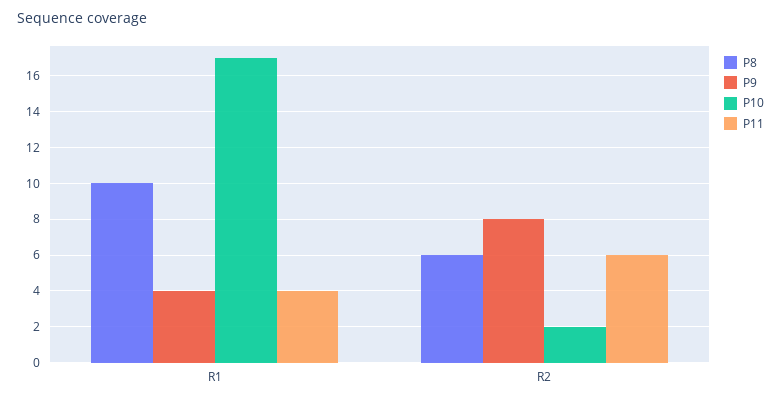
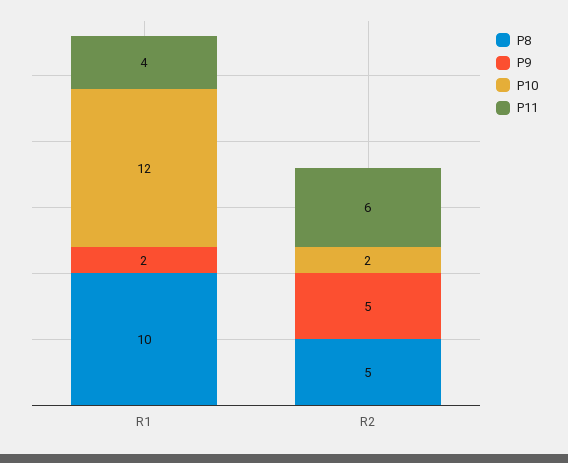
  {
    "P8": {
      "R1": 10,
-     "R2": 6
+     "R2": 5
    },
    "P9": {
-     "R1": 4,
+     "R1": 2,
-     "R2": 8
+     "R2": 5
    },
    "P10": {
-     "R1": 17,
+     "R1": 12,
      "R2": 2
    },
    "P11": {
      "R1": 4,
      "R2": 6
    }
  }

